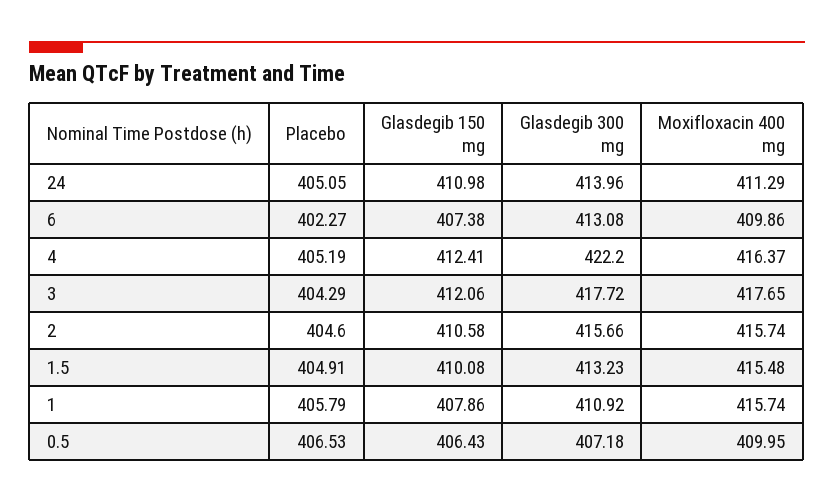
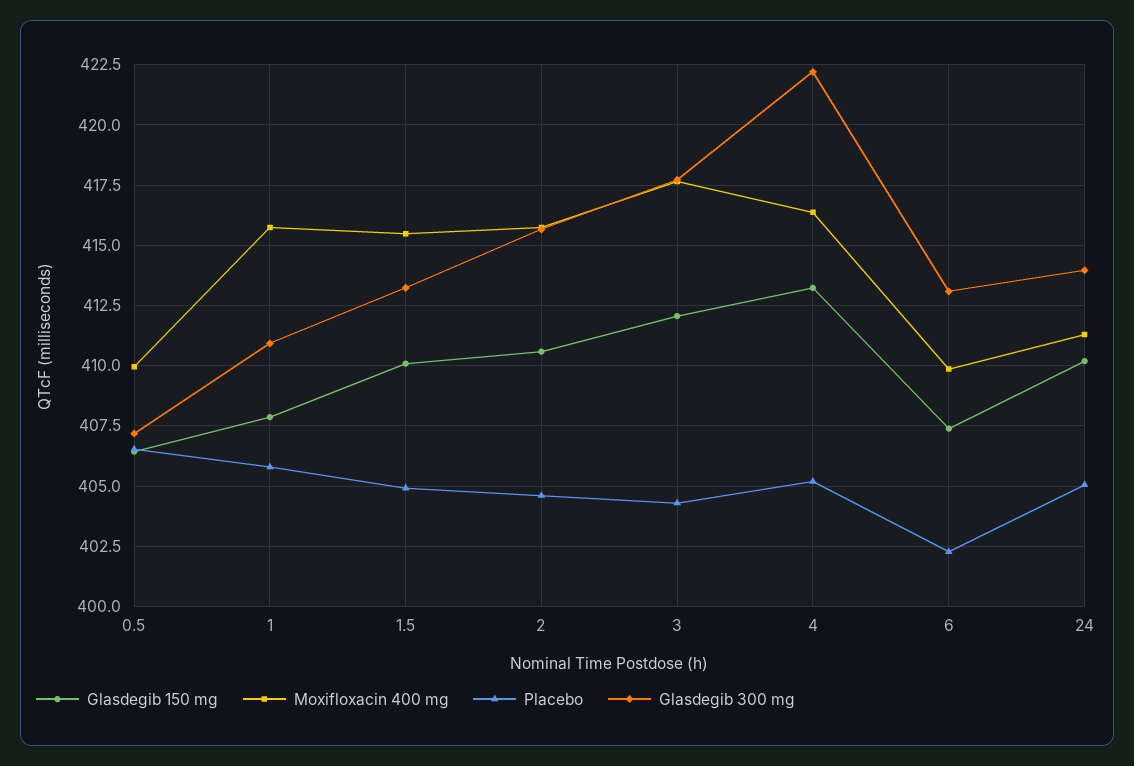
  {
    "Placebo": {
      "24": 405.05,
      "6": 402.27,
      "4": 405.19,
      "3": 404.29,
      "2": 404.6,
      "1.5": 404.91,
      "1": 405.79,
      "0.5": 406.53
    },
    "Glasdegib 150 mg": {
-     "24": 410.98,
+     "24": 410.25,
      "6": 407.38,
-     "4": 412.41,
+     "4": 413.25,
      "3": 412.06,
      "2": 410.58,
      "1.5": 410.08,
      "1": 407.86,
      "0.5": 406.43
    },
    "Glasdegib 300 mg": {
      "24": 413.96,
      "6": 413.08,
      "4": 422.2,
      "3": 417.72,
      "2": 415.66,
      "1.5": 413.23,
      "1": 410.92,
      "0.5": 407.18
    },
    "Moxifloxacin 400 mg": {
      "24": 411.29,
      "6": 409.86,
      "4": 416.37,
      "3": 417.65,
      "2": 415.74,
      "1.5": 415.48,
      "1": 415.74,
      "0.5": 409.95
    }
  }

